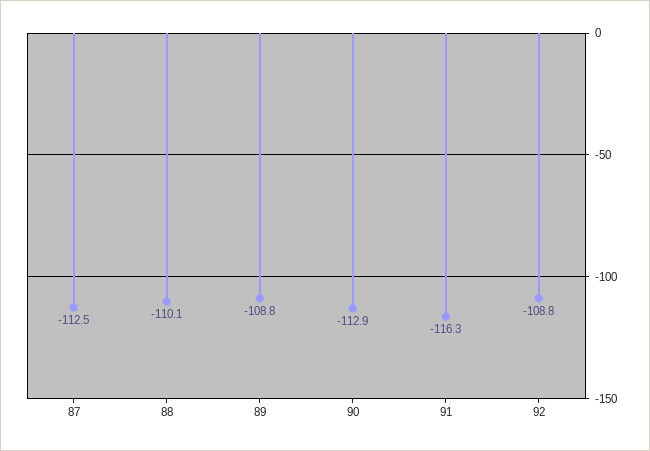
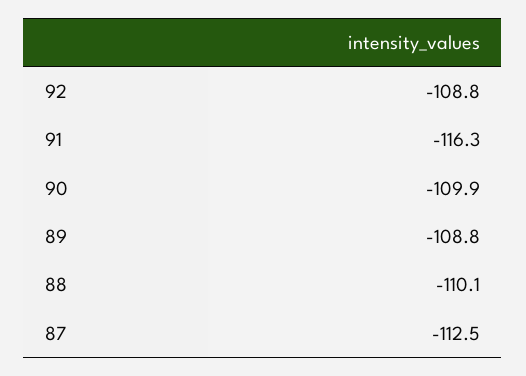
  {
    "87": -112.5,
    "88": -110.1,
    "89": -108.8,
-   "90": -112.9,
+   "90": -109.9,
    "91": -116.3,
    "92": -108.8
  }

